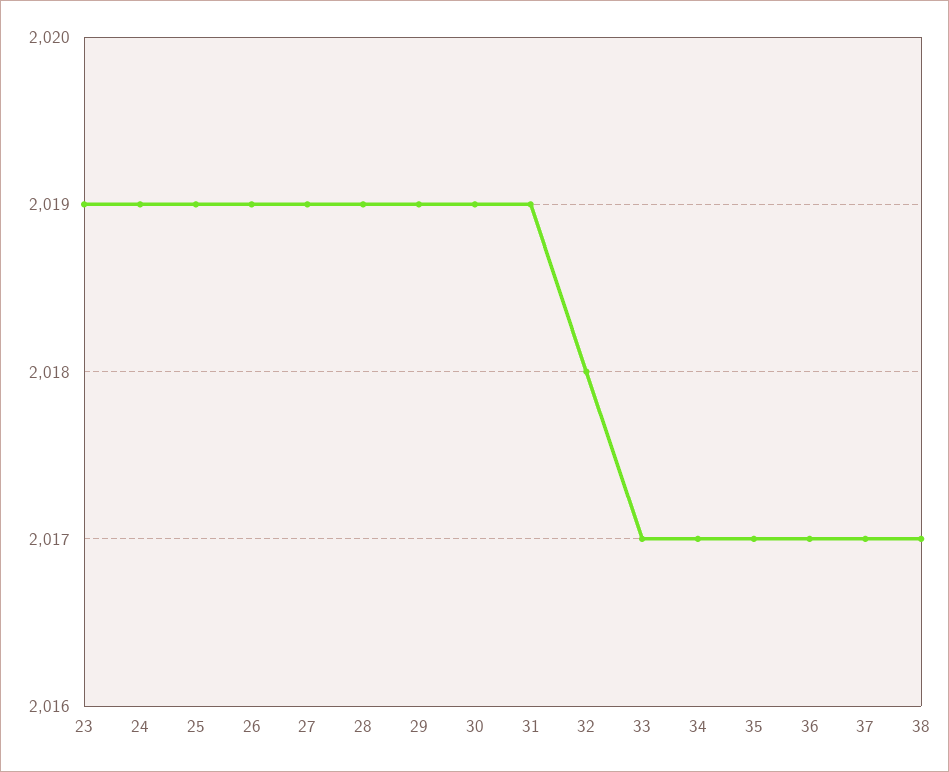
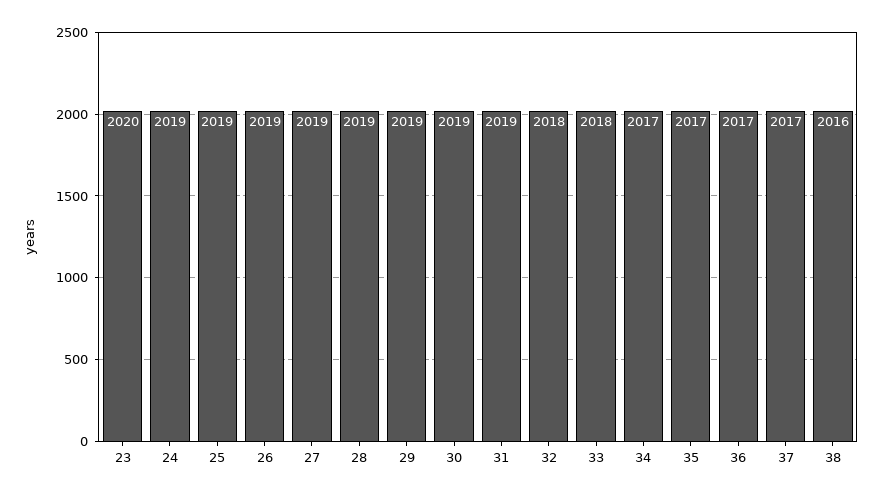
  {
-   "23": 2019,
+   "23": 2020,
    "24": 2019,
    "25": 2019,
    "26": 2019,
    "27": 2019,
    "28": 2019,
    "29": 2019,
    "30": 2019,
    "31": 2019,
    "32": 2018,
-   "33": 2017,
+   "33": 2018,
    "34": 2017,
    "35": 2017,
    "36": 2017,
    "37": 2017,
-   "38": 2017
+   "38": 2016
  }

